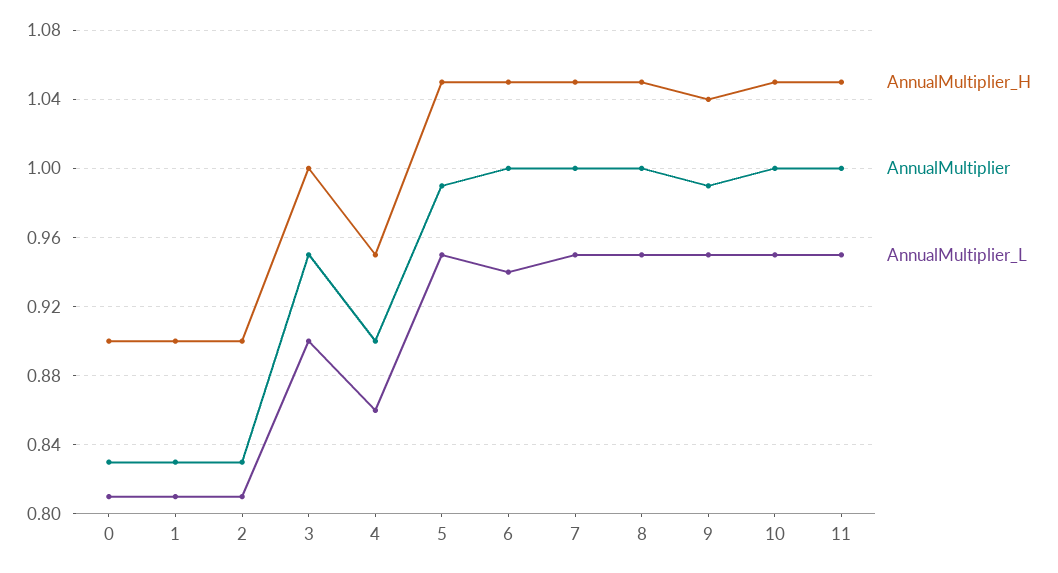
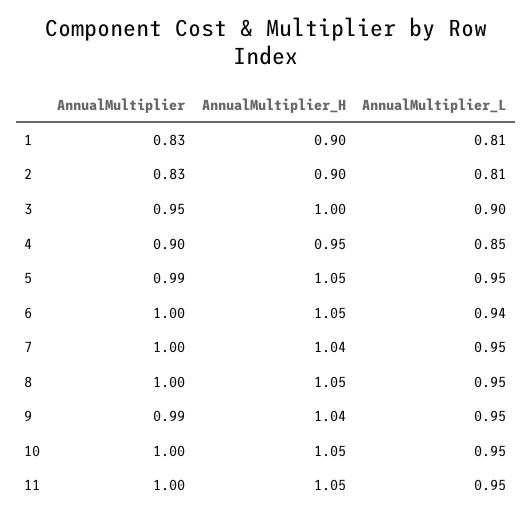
  {
    "AnnualMultiplier_H": {
-     "0": 0.9,
      "1": 0.9,
      "2": 0.9,
      "3": 1,
      "4": 0.95,
      "5": 1.05,
      "6": 1.05,
-     "7": 1.05,
+     "7": 1.04,
      "8": 1.05,
      "9": 1.04,
      "10": 1.05,
      "11": 1.05
    },
    "AnnualMultiplier": {
-     "0": 0.83,
      "1": 0.83,
      "2": 0.83,
      "3": 0.95,
      "4": 0.9,
      "5": 0.99,
      "6": 1,
      "7": 1,
      "8": 1,
      "9": 0.99,
      "10": 1,
      "11": 1
    },
    "AnnualMultiplier_L": {
-     "0": 0.81,
      "1": 0.81,
      "2": 0.81,
      "3": 0.9,
-     "4": 0.86,
+     "4": 0.85,
      "5": 0.95,
      "6": 0.94,
      "7": 0.95,
      "8": 0.95,
      "9": 0.95,
      "10": 0.95,
      "11": 0.95
    }
  }

